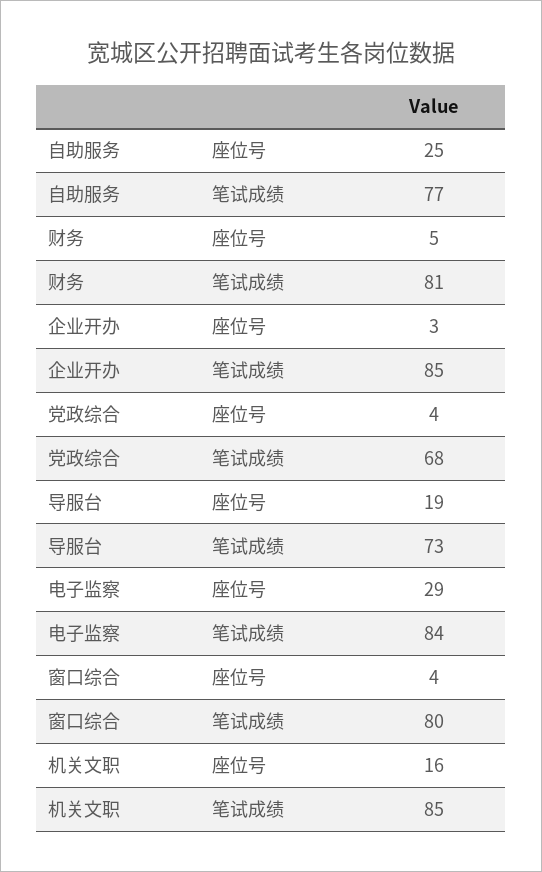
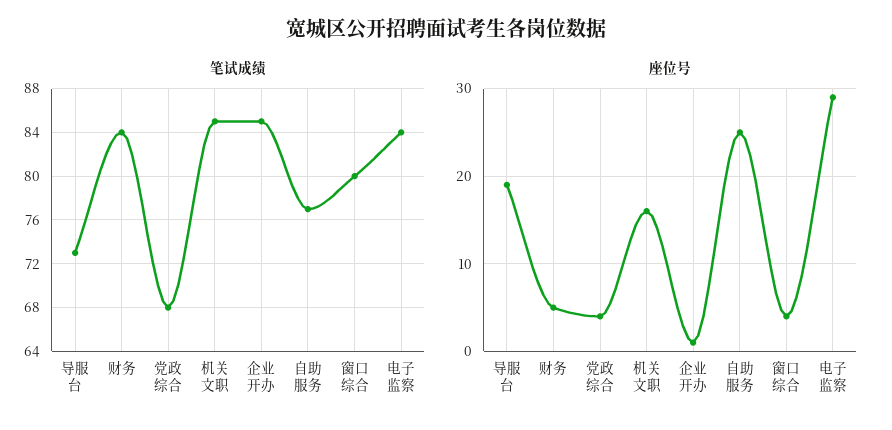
  {
    "座位号": {
      "自助服务": 25,
      "财务": 5,
-     "企业开办": 3,
+     "企业开办": 1,
      "党政综合": 4,
      "导服台": 19,
      "电子监察": 29,
      "窗口综合": 4,
      "机关文职": 16
    },
    "笔试成绩": {
      "自助服务": 77,
-     "财务": 81,
+     "财务": 84,
      "企业开办": 85,
      "党政综合": 68,
      "导服台": 73,
      "电子监察": 84,
      "窗口综合": 80,
      "机关文职": 85
    }
  }

